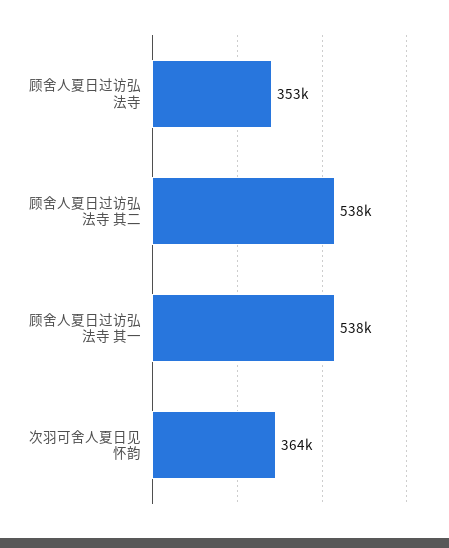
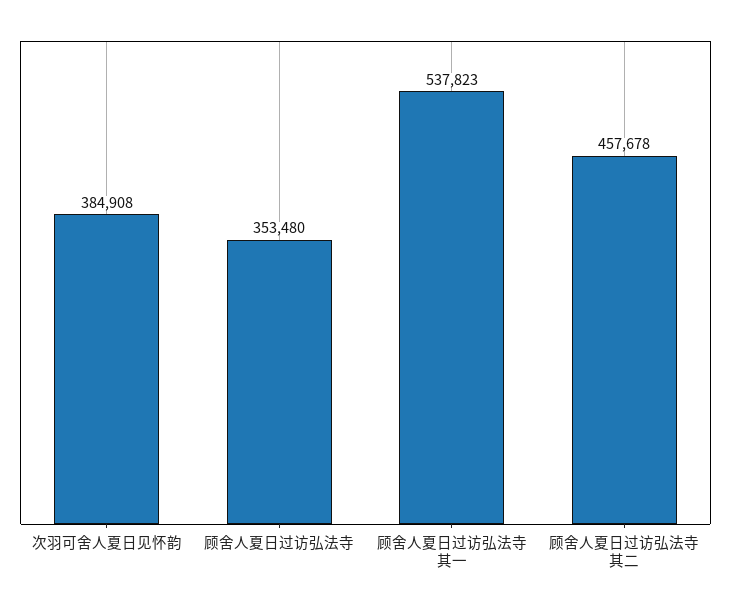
  {
    "顾舍人夏日过访弘法寺": 353480,
-   "顾舍人夏日过访弘法寺 其二": 538000,
+   "顾舍人夏日过访弘法寺 其二": 457678,
    "顾舍人夏日过访弘法寺 其一": 537823,
-   "次羽可舍人夏日见怀韵": 364000
+   "次羽可舍人夏日见怀韵": 384908
  }

